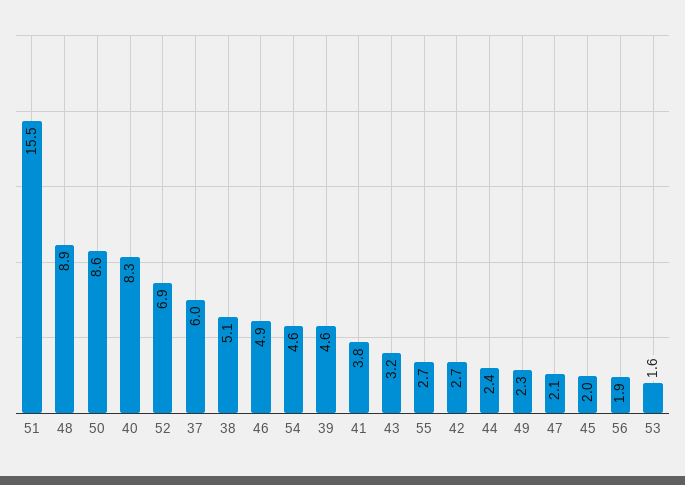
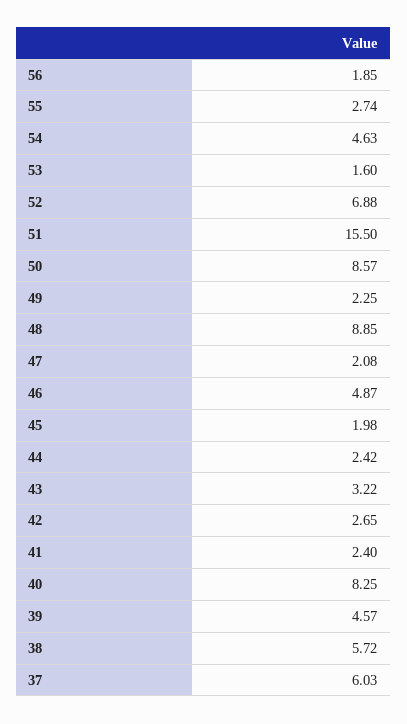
  {
    "51": 15.5,
    "48": 8.85,
    "50": 8.57,
    "40": 8.25,
    "52": 6.88,
    "37": 6.03,
-   "38": 5.1,
+   "38": 5.72,
    "46": 4.87,
    "54": 4.63,
    "39": 4.57,
-   "41": 3.8,
+   "41": 2.4,
    "43": 3.22,
    "55": 2.74,
    "42": 2.65,
    "44": 2.42,
    "49": 2.25,
    "47": 2.08,
    "45": 1.98,
    "56": 1.85,
    "53": 1.6
  }

